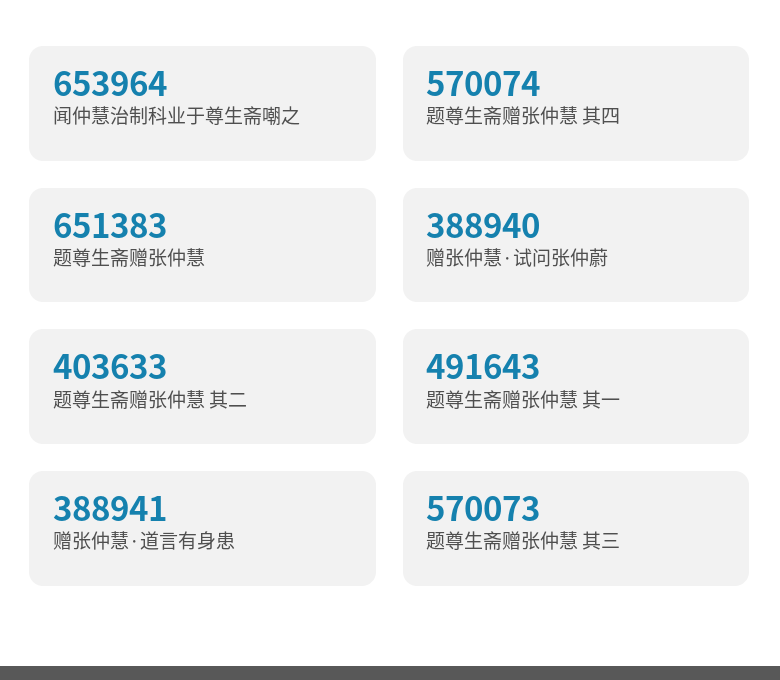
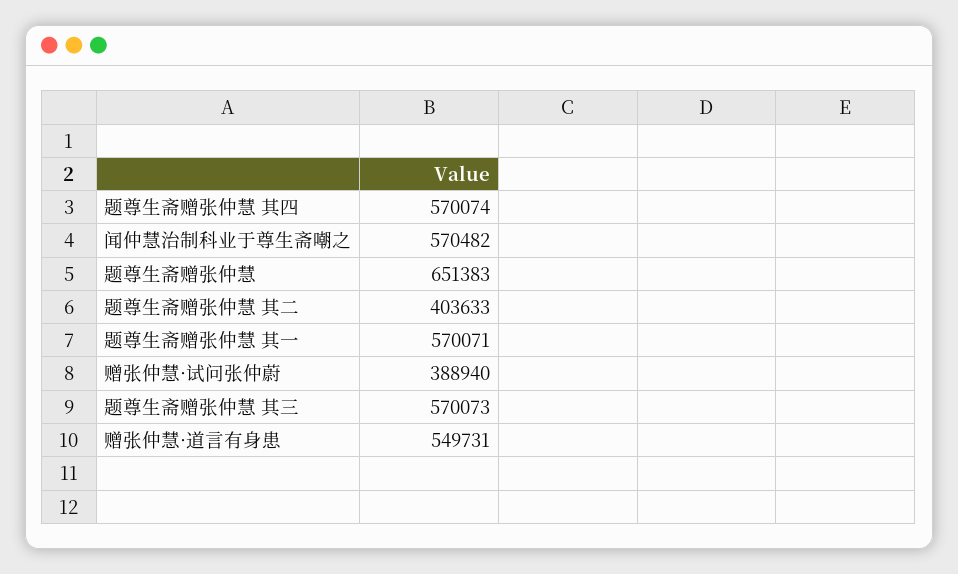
  {
-   "闻仲慧治制科业于尊生斋嘲之": 653964,
+   "闻仲慧治制科业于尊生斋嘲之": 570482,
    "题尊生斋赠张仲慧 其四": 570074,
    "题尊生斋赠张仲慧": 651383,
    "赠张仲慧·试问张仲蔚": 388940,
    "题尊生斋赠张仲慧 其二": 403633,
-   "题尊生斋赠张仲慧 其一": 491643,
+   "题尊生斋赠张仲慧 其一": 570071,
-   "赠张仲慧·道言有身患": 388941,
+   "赠张仲慧·道言有身患": 549731,
    "题尊生斋赠张仲慧 其三": 570073
  }

